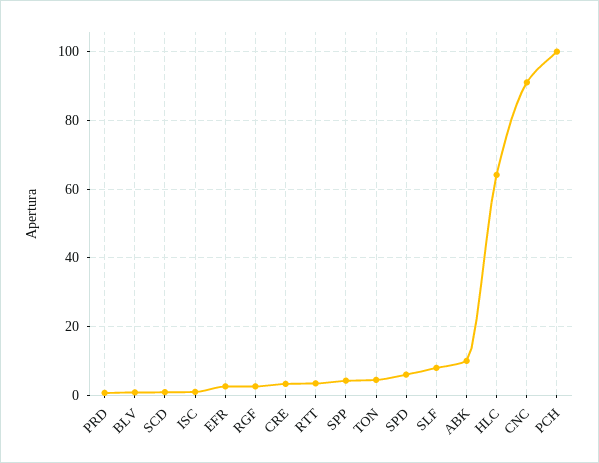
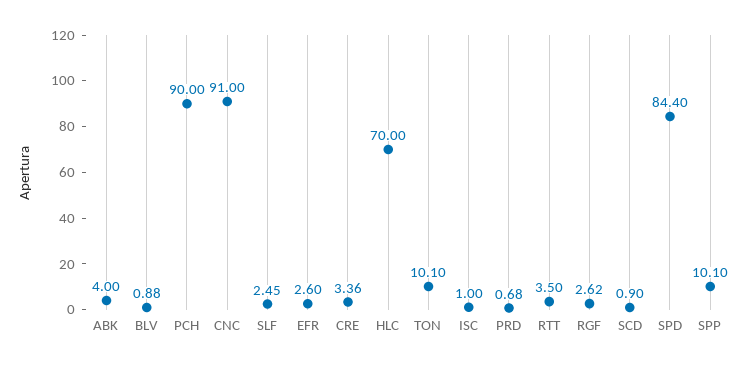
  {
    "PRD": 0.68,
    "BLV": 0.88,
    "SCD": 0.9,
    "ISC": 1,
    "EFR": 2.6,
    "RGF": 2.62,
    "CRE": 3.36,
    "RTT": 3.5,
-   "SPP": 4,
+   "SPP": 10.1,
-   "TON": 4,
+   "TON": 10.1,
-   "SPD": 6,
+   "SPD": 84.4,
-   "SLF": 8,
+   "SLF": 2.45,
-   "ABK": 10,
+   "ABK": 4,
-   "HLC": 64,
+   "HLC": 70,
    "CNC": 91,
-   "PCH": 100
+   "PCH": 90
  }

